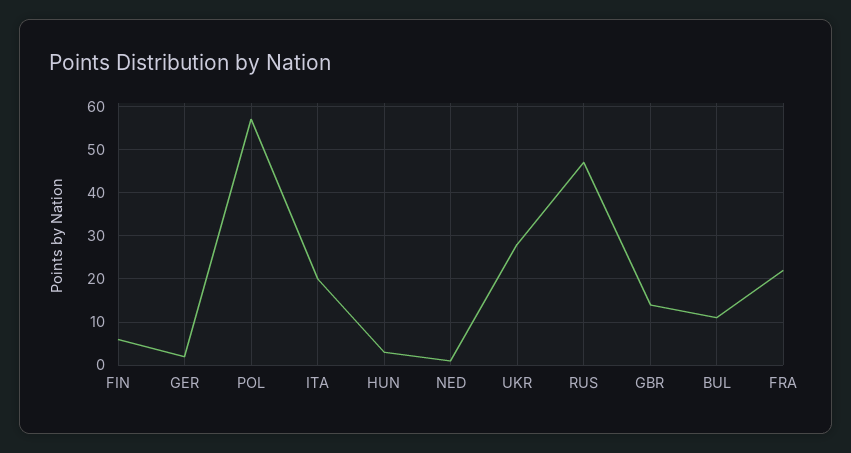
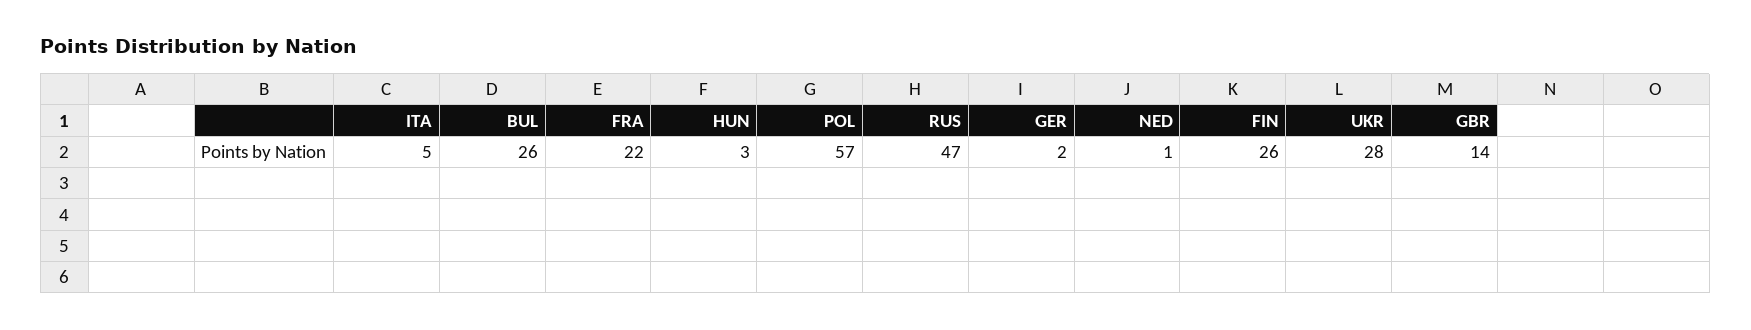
  {
-   "FIN": 5,
+   "FIN": 26,
    "GER": 2,
    "POL": 57,
-   "ITA": 20,
+   "ITA": 5,
    "HUN": 3,
    "NED": 1,
    "UKR": 28,
    "RUS": 47,
    "GBR": 14,
-   "BUL": 10,
+   "BUL": 26,
    "FRA": 22
  }

